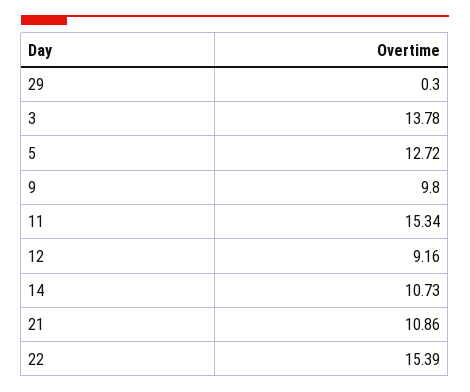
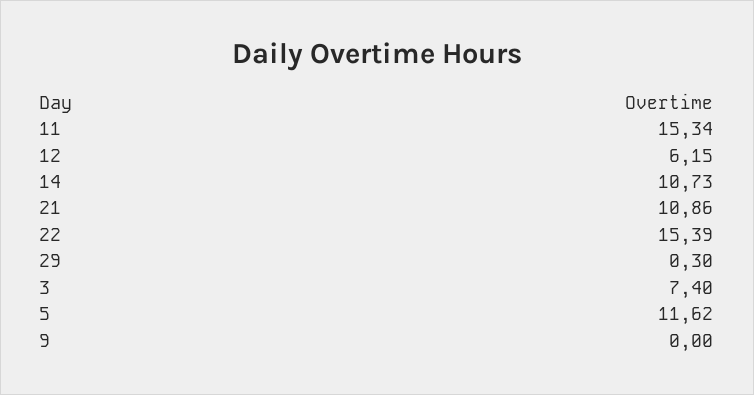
  {
    "29": 0.3,
-   "3": 13.78,
+   "3": 7.4,
-   "5": 12.72,
+   "5": 11.62,
-   "9": 9.8,
+   "9": 0,
    "11": 15.34,
-   "12": 9.16,
+   "12": 6.15,
    "14": 10.73,
    "21": 10.86,
    "22": 15.39
  }

